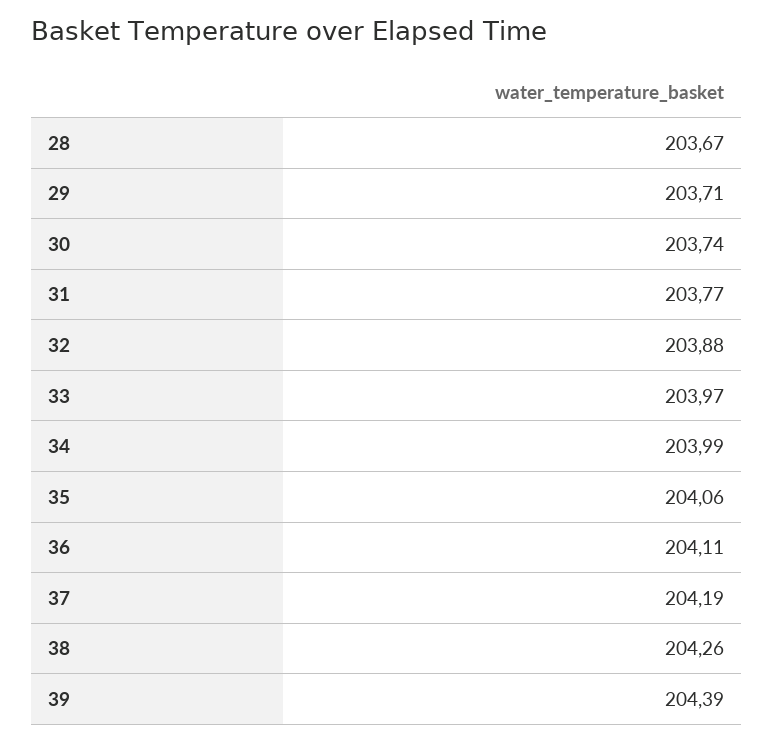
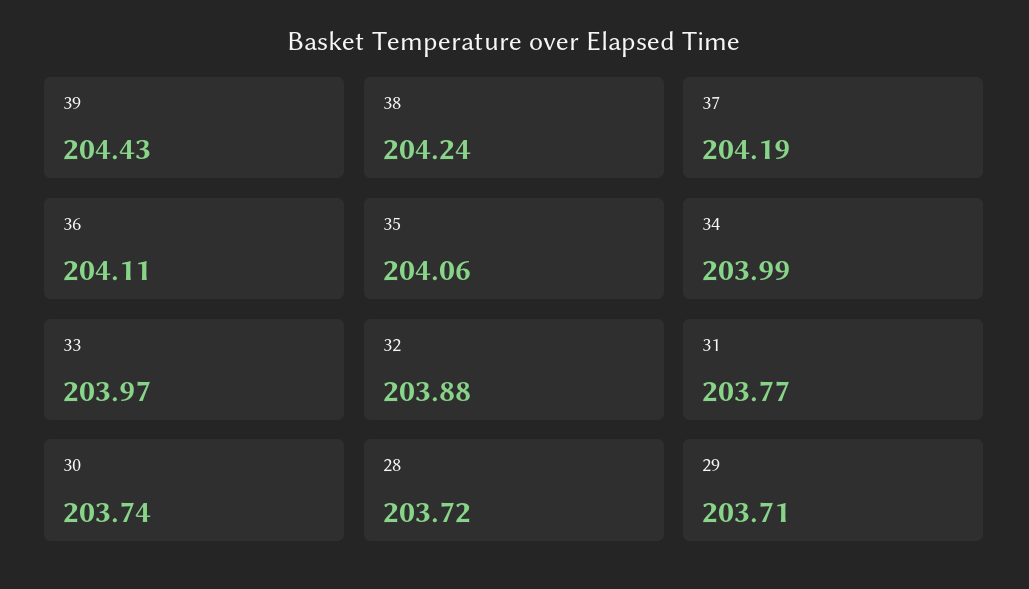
  {
-   "28": 203.67,
+   "28": 203.72,
    "29": 203.71,
    "30": 203.74,
    "31": 203.77,
    "32": 203.88,
    "33": 203.97,
    "34": 203.99,
    "35": 204.06,
    "36": 204.11,
    "37": 204.19,
-   "38": 204.26,
+   "38": 204.24,
-   "39": 204.39
+   "39": 204.43
  }

